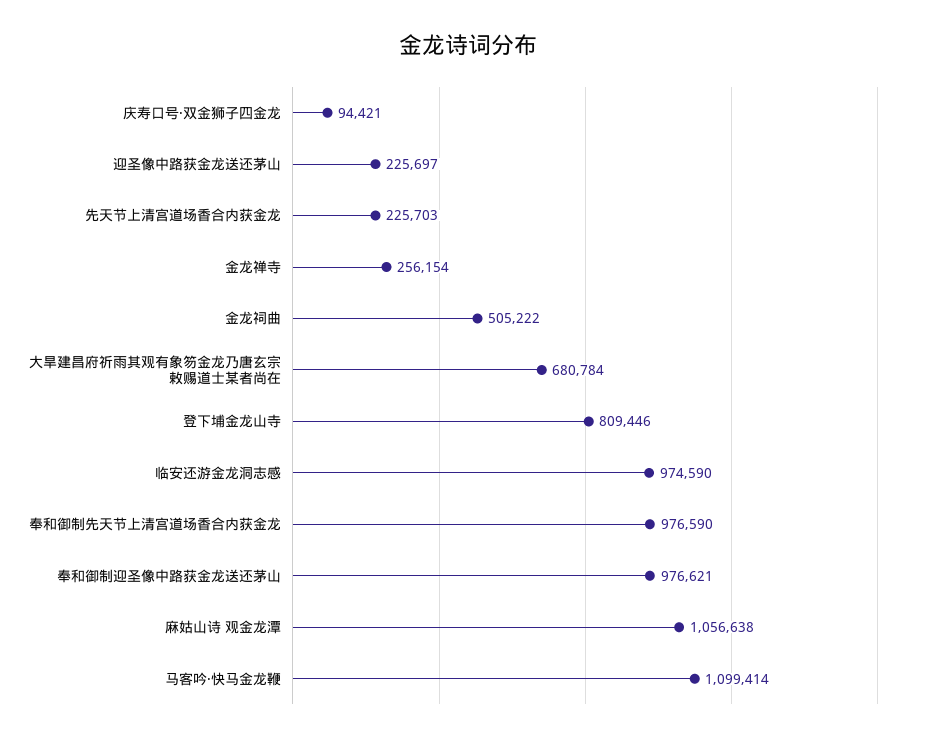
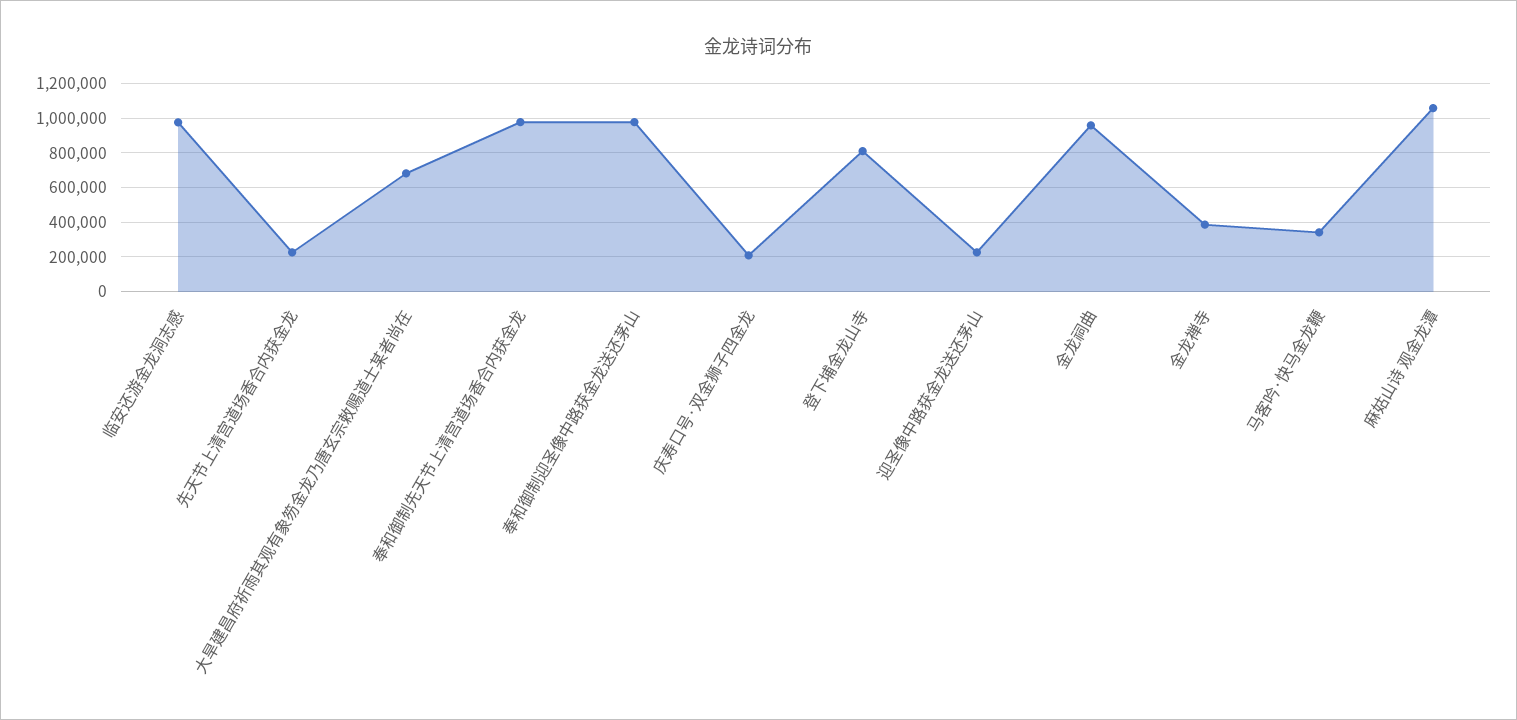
  {
-   "庆寿口号·双金狮子四金龙": 94421,
+   "庆寿口号·双金狮子四金龙": 200000,
    "迎圣像中路获金龙送还茅山": 225697,
    "先天节上清宫道场香合内获金龙": 225703,
-   "金龙禅寺": 256154,
+   "金龙禅寺": 400000,
-   "金龙祠曲": 505222,
+   "金龙祠曲": 950000,
    "大旱建昌府祈雨其观有象笏金龙乃唐玄宗敕赐道士某者尚在": 680784,
    "登下埔金龙山寺": 809446,
    "临安还游金龙洞志感": 974590,
    "奉和御制先天节上清宫道场香合内获金龙": 976590,
    "奉和御制迎圣像中路获金龙送还茅山": 976621,
    "麻姑山诗 观金龙潭": 1056638,
-   "马客吟·快马金龙鞭": 1099414
+   "马客吟·快马金龙鞭": 350000
  }

